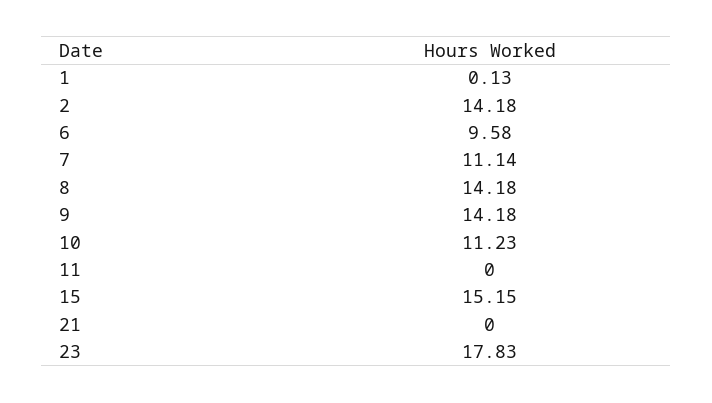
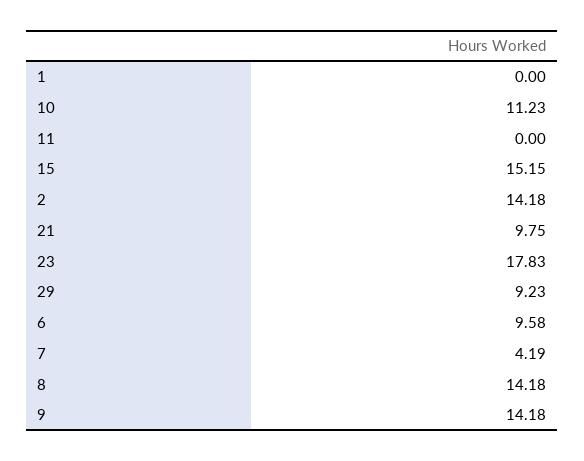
  {
-   "1": 0.13,
+   "1": 0,
    "2": 14.18,
    "6": 9.58,
-   "7": 11.14,
+   "7": 4.19,
    "8": 14.18,
    "9": 14.18,
    "10": 11.23,
    "11": 0,
    "15": 15.15,
-   "21": 0,
+   "21": 9.75,
-   "23": 17.83
+   "23": 17.83,
+   "29": 9.23
  }

